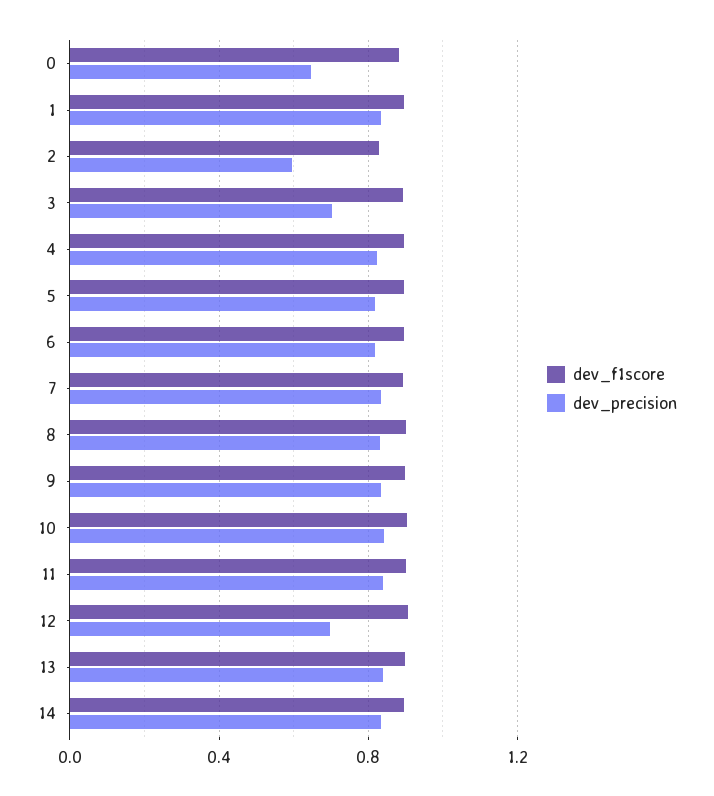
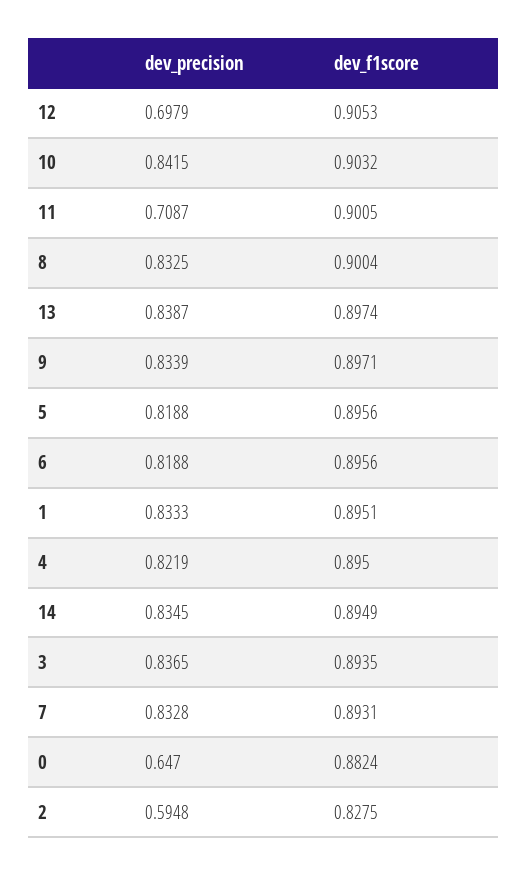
  {
    "dev_f1score": {
      "0": 0.8824,
      "1": 0.8951,
      "2": 0.8275,
      "3": 0.8935,
      "4": 0.895,
      "5": 0.8956,
      "6": 0.8956,
      "7": 0.8931,
      "8": 0.9004,
      "9": 0.8971,
      "10": 0.9032,
      "11": 0.9005,
      "12": 0.9053,
      "13": 0.8974,
      "14": 0.8949
    },
    "dev_precision": {
      "0": 0.647,
      "1": 0.8333,
      "2": 0.5948,
-     "3": 0.7,
+     "3": 0.8365,
      "4": 0.8219,
      "5": 0.8188,
      "6": 0.8188,
      "7": 0.8328,
      "8": 0.8325,
      "9": 0.8339,
      "10": 0.8415,
-     "11": 0.85,
+     "11": 0.7087,
      "12": 0.6979,
      "13": 0.8387,
      "14": 0.8345
    }
  }

